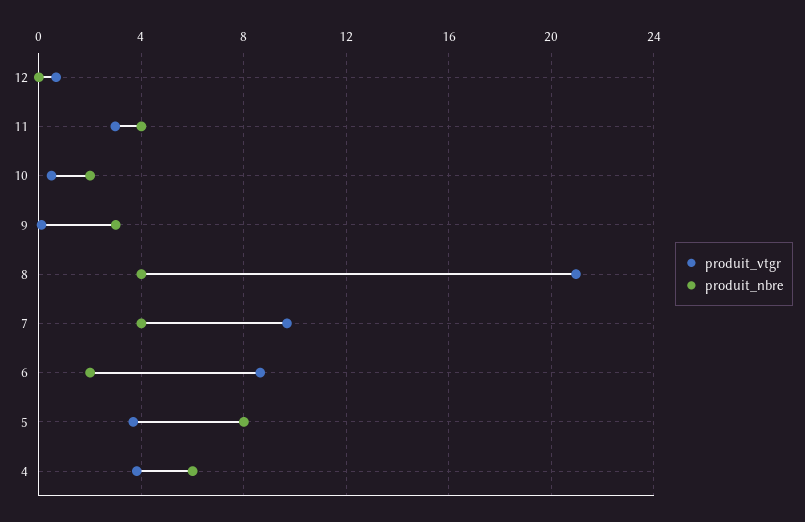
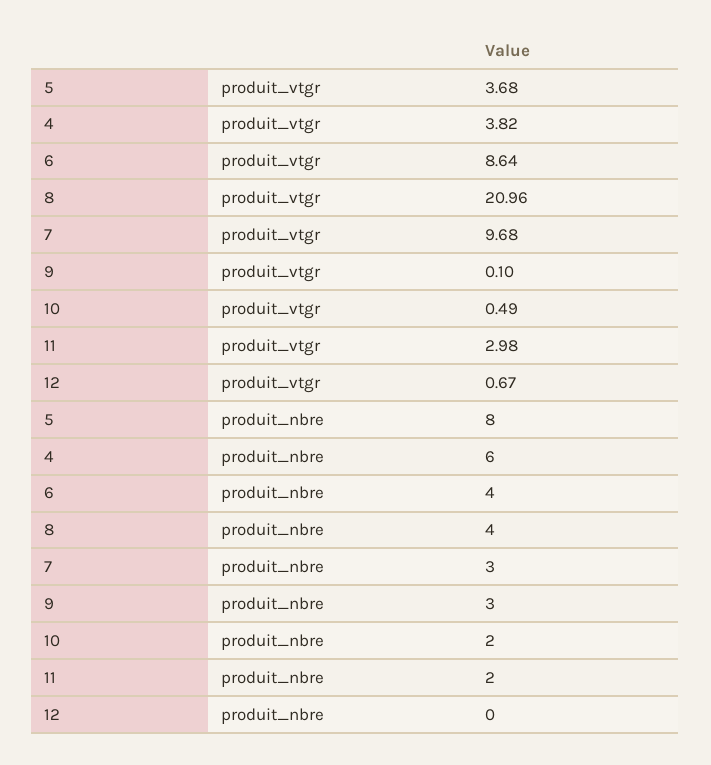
  {
    "produit_vtgr": {
      "12": 0.67,
      "11": 2.98,
      "10": 0.49,
      "9": 0.1,
      "8": 20.96,
      "7": 9.68,
      "6": 8.64,
      "5": 3.68,
      "4": 3.82
    },
    "produit_nbre": {
      "12": 0,
-     "11": 4,
+     "11": 2,
      "10": 2,
      "9": 3,
      "8": 4,
-     "7": 4,
+     "7": 3,
-     "6": 2,
+     "6": 4,
      "5": 8,
      "4": 6
    }
  }

